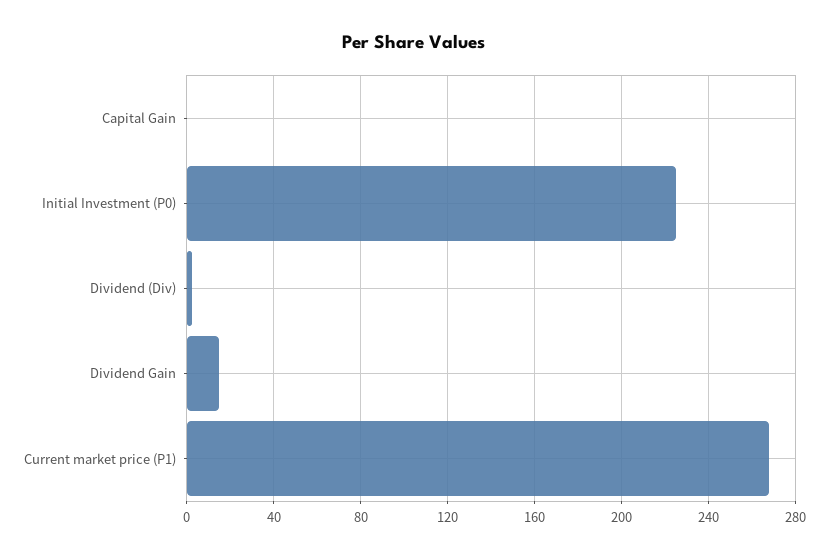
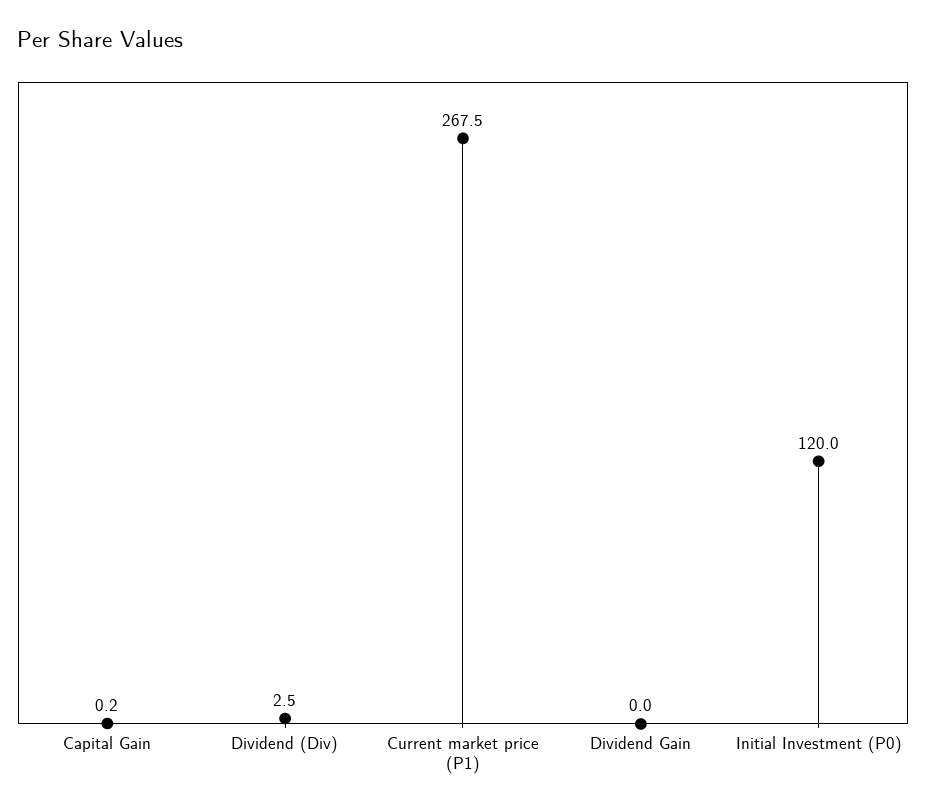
  {
    "Capital Gain": 0.2,
-   "Initial Investment (P0)": 225,
+   "Initial Investment (P0)": 120,
    "Dividend (Div)": 2.5,
-   "Dividend Gain": 15,
+   "Dividend Gain": 0,
    "Current market price (P1)": 267.5
  }

